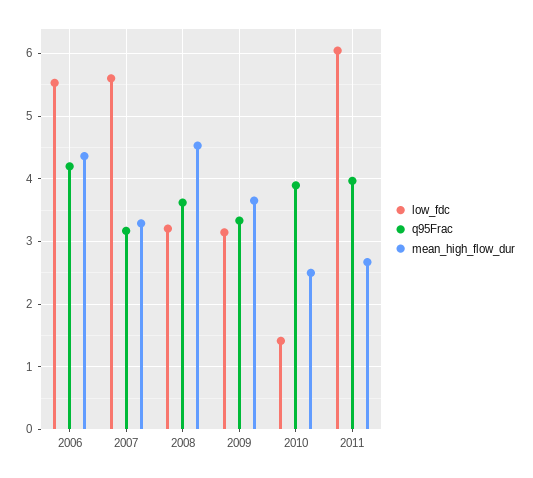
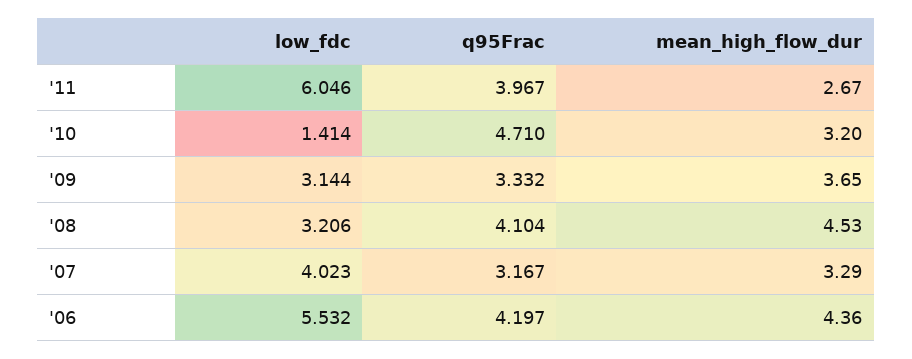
  {
    "low_fdc": {
      "2006": 5.532,
-     "2007": 5.6,
+     "2007": 4.023,
      "2008": 3.206,
      "2009": 3.144,
      "2010": 1.414,
      "2011": 6.046
    },
    "q95Frac": {
      "2006": 4.197,
      "2007": 3.167,
-     "2008": 3.6,
+     "2008": 4.104,
      "2009": 3.332,
-     "2010": 3.9,
+     "2010": 4.71,
      "2011": 3.967
    },
    "mean_high_flow_dur": {
      "2006": 4.36,
      "2007": 3.29,
      "2008": 4.53,
      "2009": 3.65,
-     "2010": 2.5,
+     "2010": 3.2,
      "2011": 2.67
    }
  }

